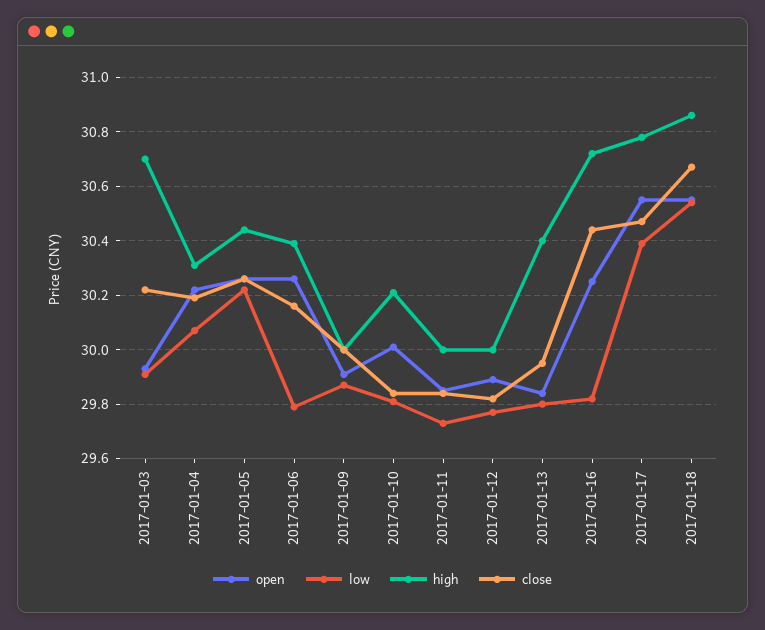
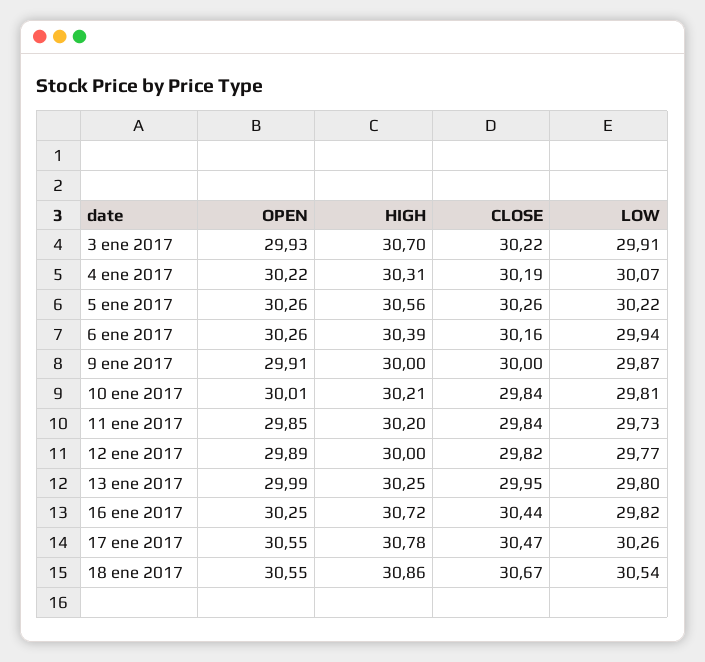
  {
    "open": {
      "2017-01-03": 29.93,
      "2017-01-04": 30.22,
      "2017-01-05": 30.26,
      "2017-01-06": 30.26,
      "2017-01-09": 29.91,
      "2017-01-10": 30.01,
      "2017-01-11": 29.85,
      "2017-01-12": 29.89,
-     "2017-01-13": 29.85,
+     "2017-01-13": 29.99,
      "2017-01-16": 30.25,
      "2017-01-17": 30.55,
      "2017-01-18": 30.55
    },
    "low": {
      "2017-01-03": 29.91,
      "2017-01-04": 30.07,
      "2017-01-05": 30.22,
-     "2017-01-06": 29.8,
+     "2017-01-06": 29.94,
      "2017-01-09": 29.87,
      "2017-01-10": 29.81,
      "2017-01-11": 29.73,
      "2017-01-12": 29.77,
      "2017-01-13": 29.8,
      "2017-01-16": 29.82,
-     "2017-01-17": 30.4,
+     "2017-01-17": 30.26,
      "2017-01-18": 30.54
    },
    "high": {
      "2017-01-03": 30.7,
      "2017-01-04": 30.31,
-     "2017-01-05": 30.45,
+     "2017-01-05": 30.56,
      "2017-01-06": 30.39,
      "2017-01-09": 30,
      "2017-01-10": 30.21,
-     "2017-01-11": 30,
+     "2017-01-11": 30.2,
      "2017-01-12": 30,
-     "2017-01-13": 30.4,
+     "2017-01-13": 30.25,
      "2017-01-16": 30.72,
      "2017-01-17": 30.78,
      "2017-01-18": 30.86
    },
    "close": {
      "2017-01-03": 30.22,
      "2017-01-04": 30.19,
      "2017-01-05": 30.26,
      "2017-01-06": 30.16,
      "2017-01-09": 30,
      "2017-01-10": 29.84,
      "2017-01-11": 29.84,
      "2017-01-12": 29.82,
      "2017-01-13": 29.95,
      "2017-01-16": 30.44,
      "2017-01-17": 30.47,
      "2017-01-18": 30.67
    }
  }

